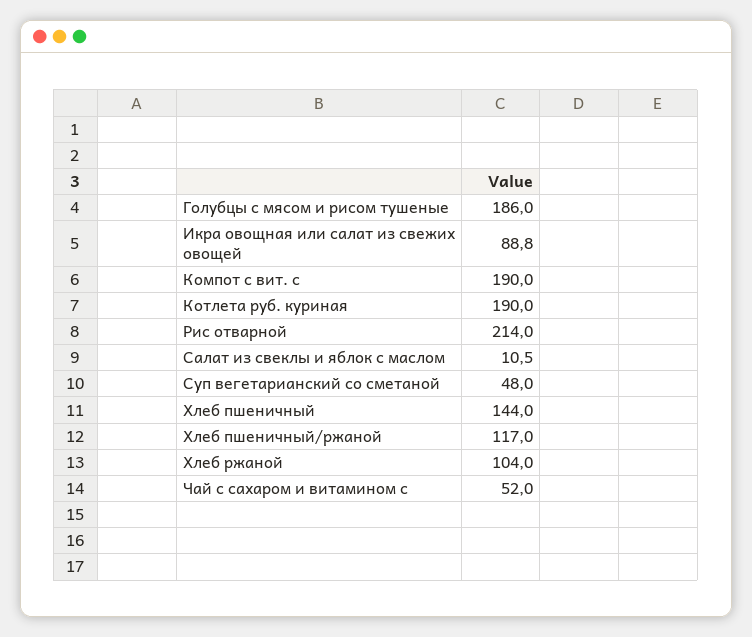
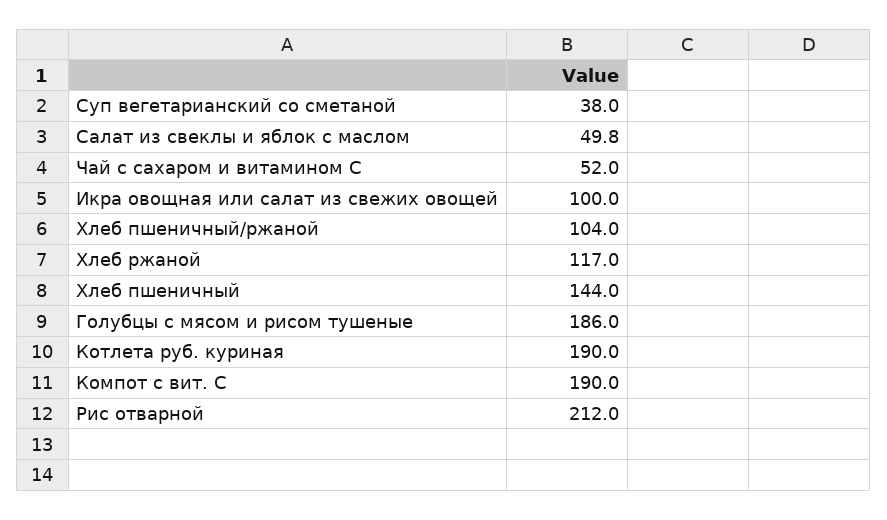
  {
    "Голубцы с мясом и рисом тушеные": 186,
-   "Икра овощная или салат из свежих овощей": 88.8,
+   "Икра овощная или салат из свежих овощей": 100,
    "Компот с вит. с": 190,
    "Котлета руб. куриная": 190,
-   "Рис отварной": 214,
+   "Рис отварной": 212,
-   "Салат из свеклы и яблок с маслом": 10.5,
+   "Салат из свеклы и яблок с маслом": 49.8,
-   "Суп вегетарианский со сметаной": 48,
+   "Суп вегетарианский со сметаной": 38,
    "Хлеб пшеничный": 144,
-   "Хлеб пшеничный/ржаной": 117,
+   "Хлеб пшеничный/ржаной": 104,
-   "Хлеб ржаной": 104,
+   "Хлеб ржаной": 117,
    "Чай с сахаром и витамином с": 52
  }

